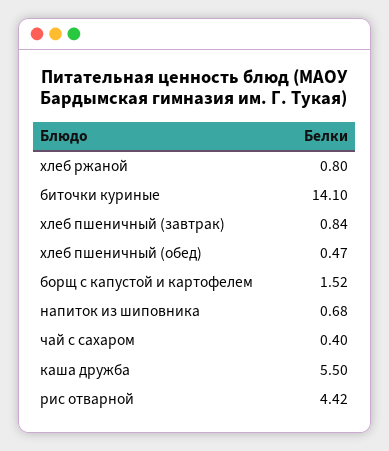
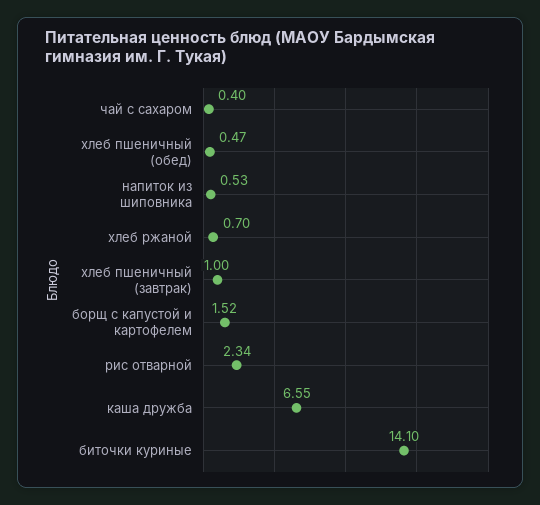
  {
-   "хлеб ржаной": 0.8,
+   "хлеб ржаной": 0.7,
    "биточки куриные": 14.1,
-   "хлеб пшеничный (завтрак)": 0.84,
+   "хлеб пшеничный (завтрак)": 1,
    "хлеб пшеничный (обед)": 0.47,
    "борщ с капустой и картофелем": 1.52,
-   "напиток из шиповника": 0.68,
+   "напиток из шиповника": 0.53,
    "чай с сахаром": 0.4,
-   "каша дружба": 5.5,
+   "каша дружба": 6.55,
-   "рис отварной": 4.42
+   "рис отварной": 2.34
  }

